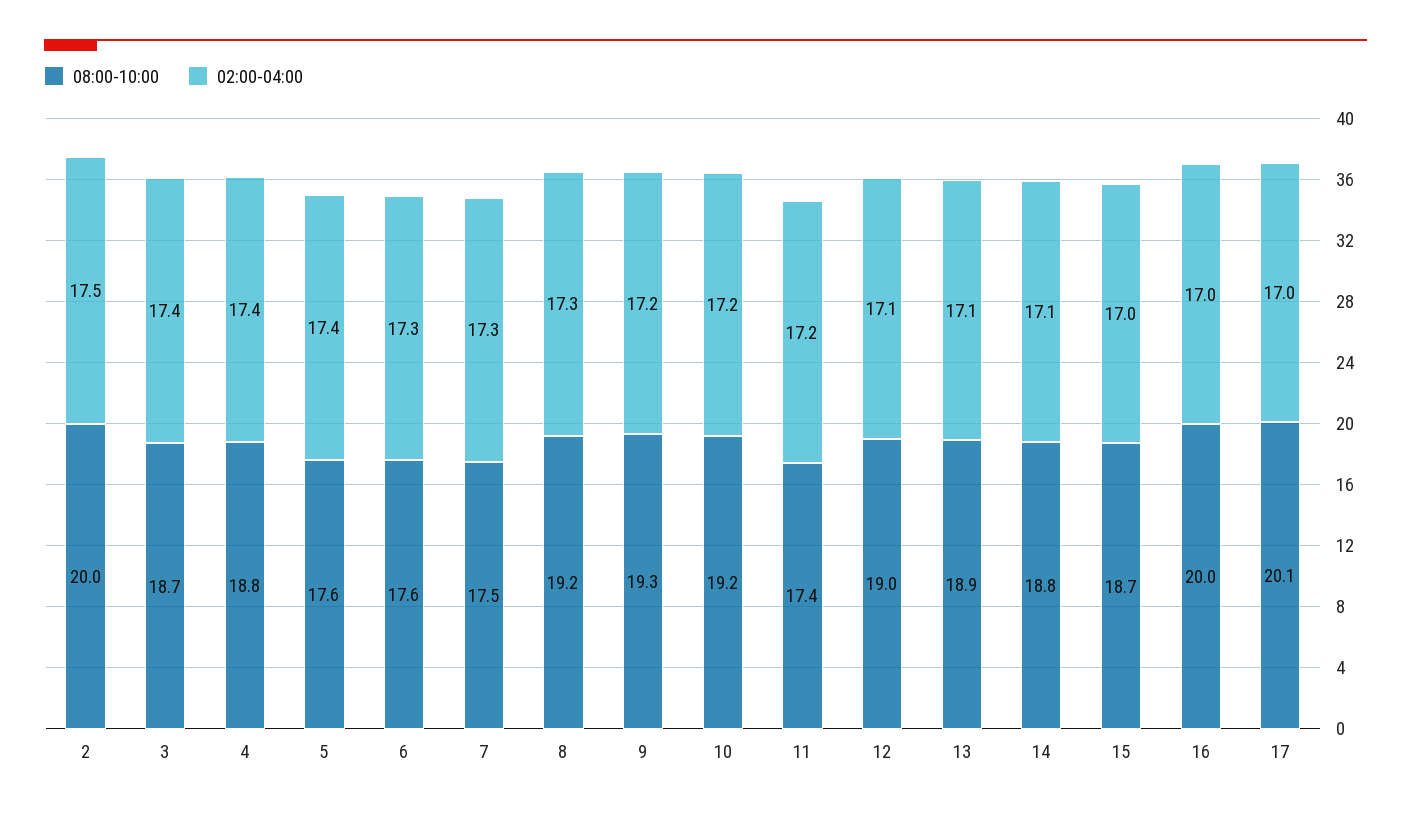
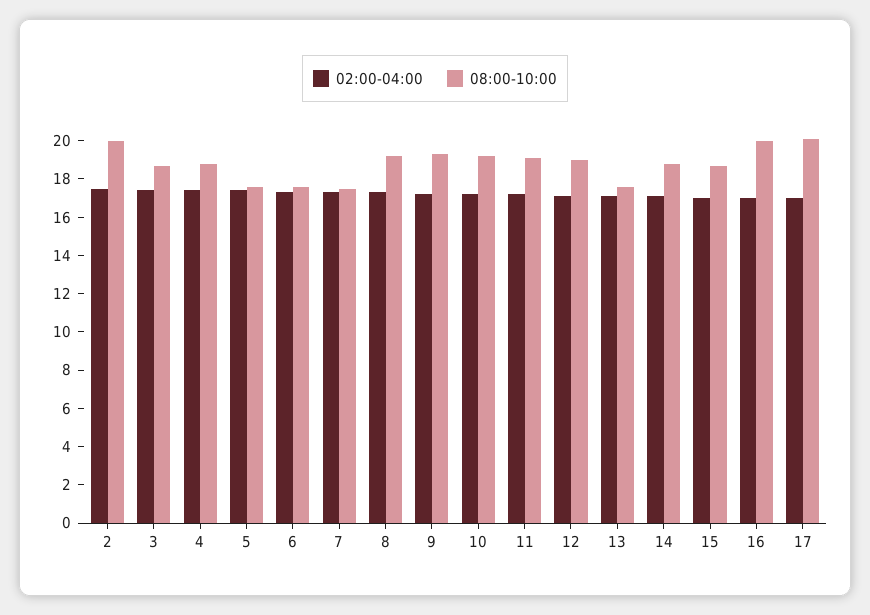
  {
    "08:00-10:00": {
      "2": 20,
      "3": 18.7,
      "4": 18.8,
      "5": 17.6,
      "6": 17.6,
      "7": 17.5,
      "8": 19.2,
      "9": 19.3,
      "10": 19.2,
-     "11": 17.4,
+     "11": 19,
      "12": 19,
-     "13": 18.9,
+     "13": 17.5,
      "14": 18.8,
      "15": 18.7,
      "16": 20,
      "17": 20.1
    },
    "02:00-04:00": {
      "2": 17.5,
      "3": 17.4,
      "4": 17.4,
      "5": 17.4,
      "6": 17.3,
      "7": 17.3,
      "8": 17.3,
      "9": 17.2,
      "10": 17.2,
      "11": 17.2,
      "12": 17.1,
      "13": 17.1,
      "14": 17.1,
      "15": 17,
      "16": 17,
      "17": 17
    }
  }

